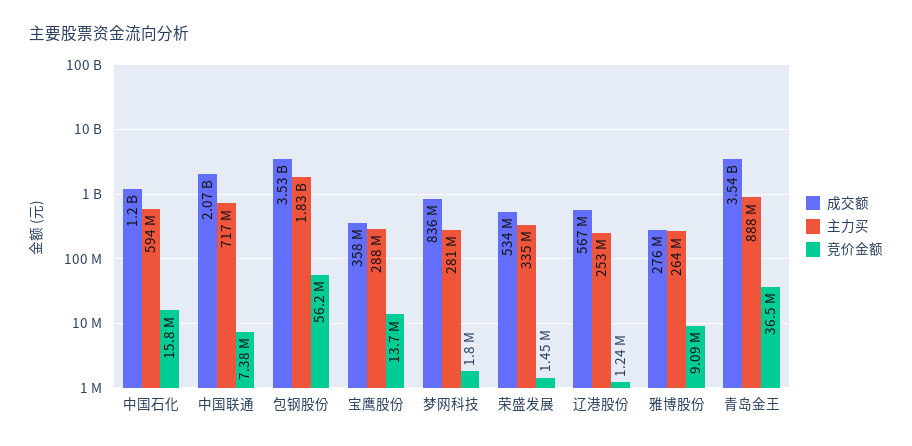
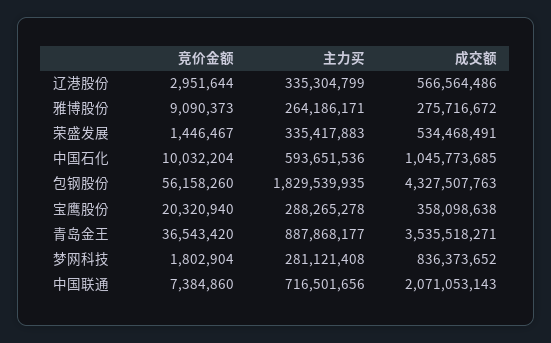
  {
    "成交额": {
-     "中国石化": 1200000000,
+     "中国石化": 1045773685,
      "中国联通": 2071053143,
-     "包钢股份": 3530000000,
+     "包钢股份": 4327507763,
      "宝鹰股份": 358098638,
      "梦网科技": 836373652,
      "荣盛发展": 534468491,
      "辽港股份": 566564486,
      "雅博股份": 275716672,
      "青岛金王": 3535518271
    },
    "主力买": {
      "中国石化": 593651536,
      "中国联通": 716501656,
      "包钢股份": 1829539935,
      "宝鹰股份": 288265278,
      "梦网科技": 281121408,
      "荣盛发展": 335417883,
-     "辽港股份": 253000000,
+     "辽港股份": 335304799,
      "雅博股份": 264186171,
      "青岛金王": 887868177
    },
    "竞价金额": {
-     "中国石化": 15800000,
+     "中国石化": 10032204,
      "中国联通": 7384860,
      "包钢股份": 56158260,
-     "宝鹰股份": 13700000,
+     "宝鹰股份": 20320940,
      "梦网科技": 1802904,
      "荣盛发展": 1446467,
-     "辽港股份": 1240000,
+     "辽港股份": 2951644,
      "雅博股份": 9090373,
      "青岛金王": 36543420
    }
  }

